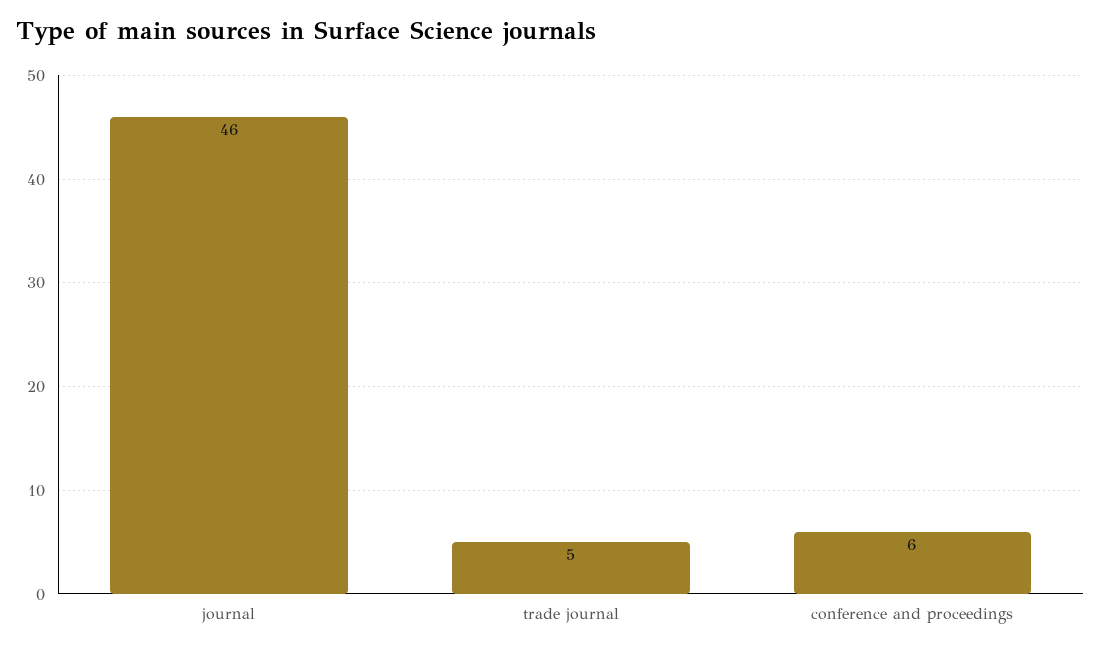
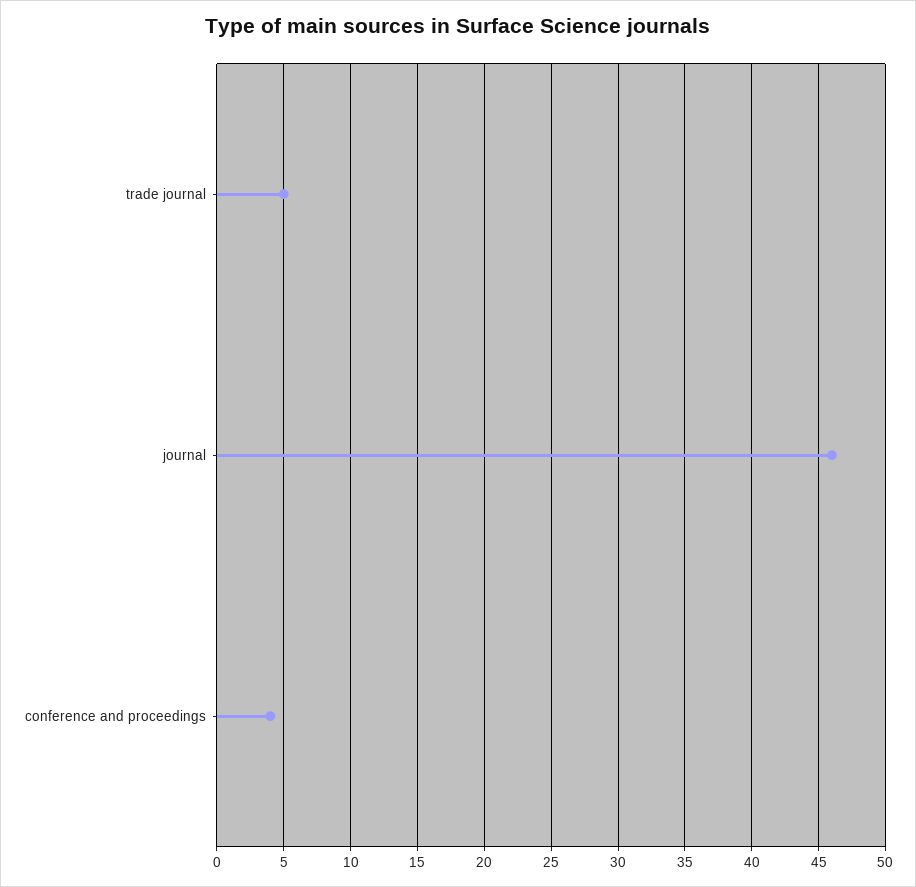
  {
    "journal": 46,
    "trade journal": 5,
-   "conference and proceedings": 6
+   "conference and proceedings": 4
  }

